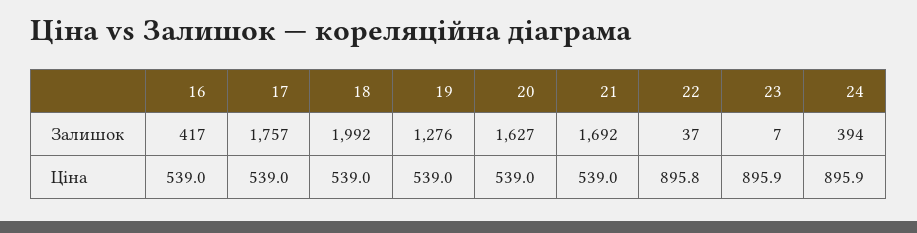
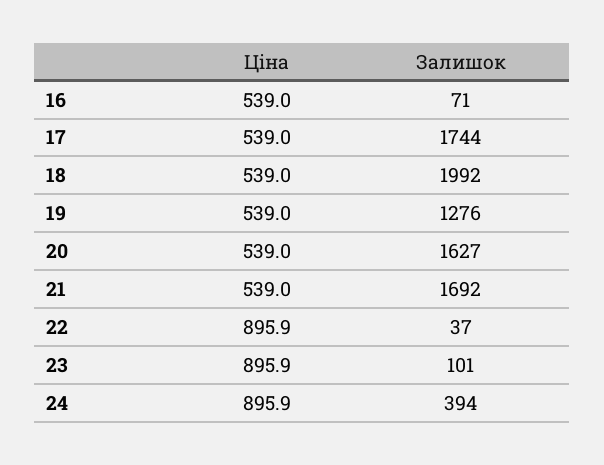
  {
    "16": {
-     "Залишок": 417,
+     "Залишок": 71,
      "Ціна": 539
    },
    "17": {
-     "Залишок": 1757,
+     "Залишок": 1744,
      "Ціна": 539
    },
    "18": {
      "Залишок": 1992,
      "Ціна": 539
    },
    "19": {
      "Залишок": 1276,
      "Ціна": 539
    },
    "20": {
      "Залишок": 1627,
      "Ціна": 539
    },
    "21": {
      "Залишок": 1692,
      "Ціна": 539
    },
    "22": {
      "Залишок": 37,
-     "Ціна": 895.8
+     "Ціна": 895.9
    },
    "23": {
-     "Залишок": 7,
+     "Залишок": 101,
      "Ціна": 895.9
    },
    "24": {
      "Залишок": 394,
      "Ціна": 895.9
    }
  }

